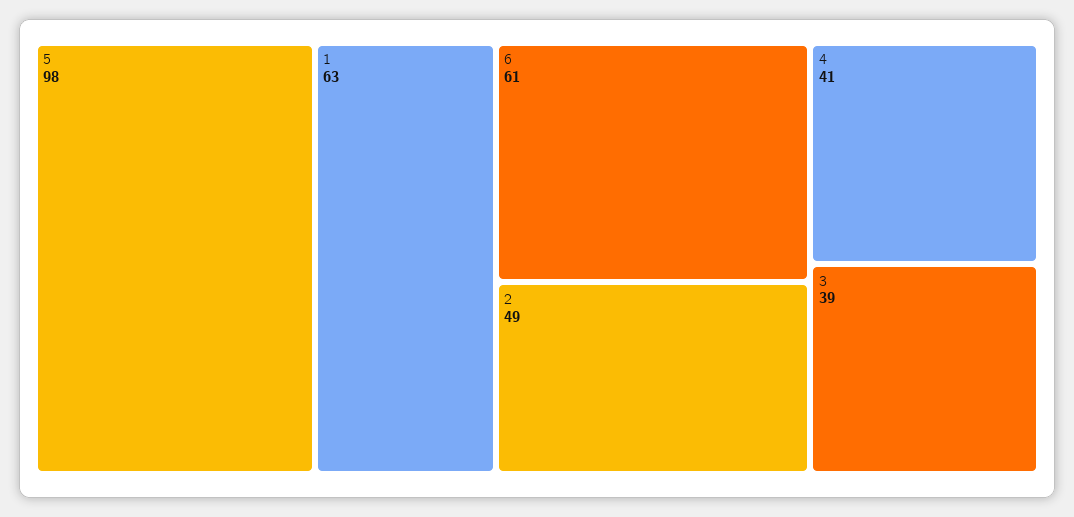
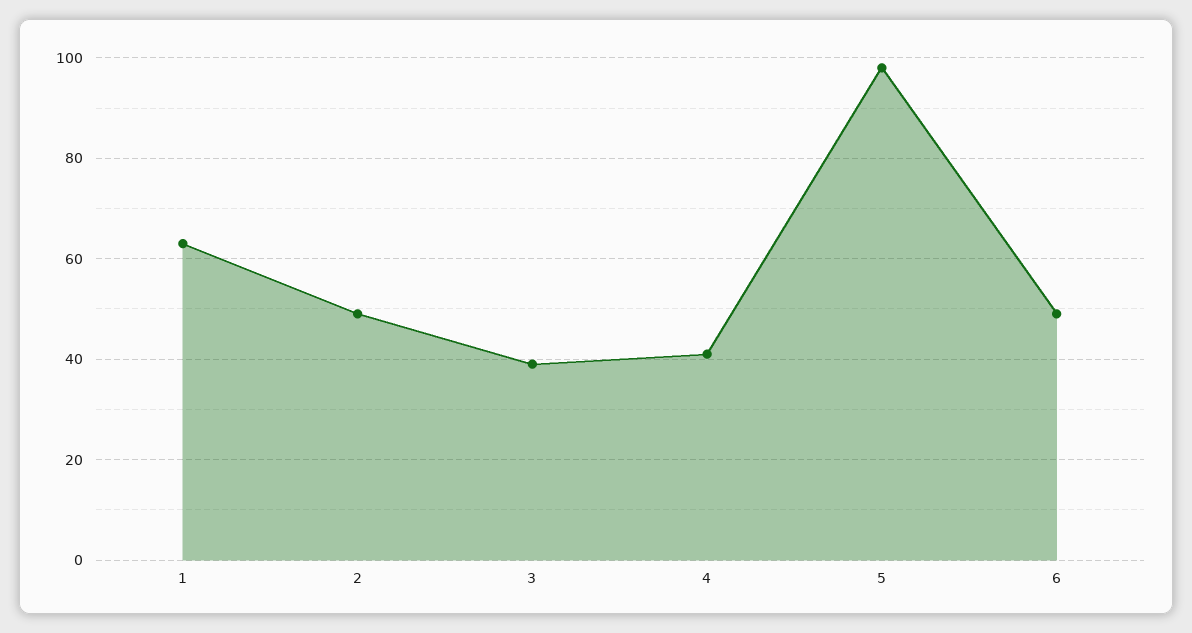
  {
    "5": 98,
    "1": 63,
-   "6": 61,
+   "6": 50,
    "2": 49,
    "4": 41,
    "3": 39
  }

